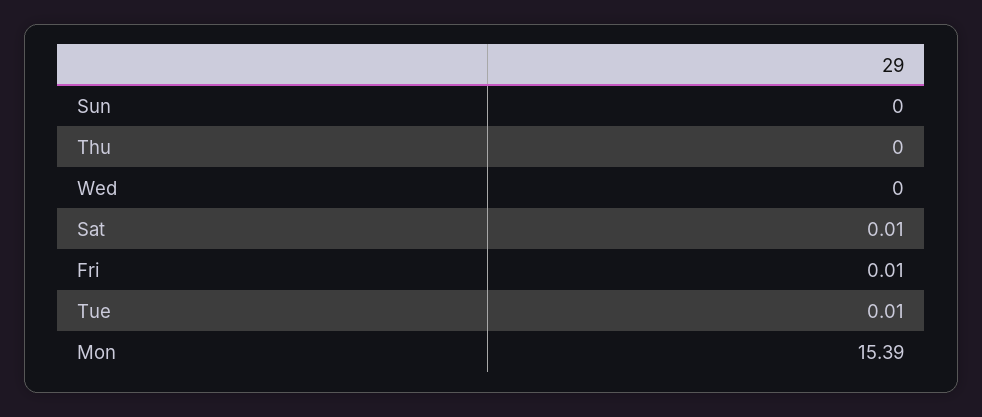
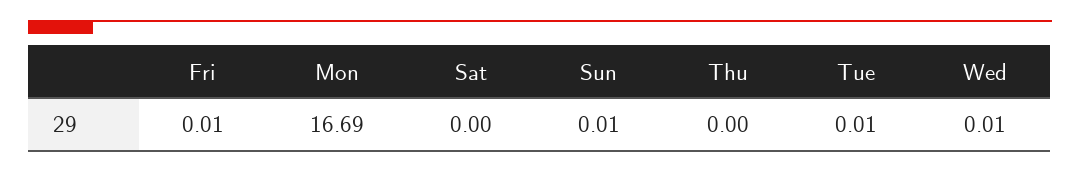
  {
-   "Sun": 0,
+   "Sun": 0.01,
    "Thu": 0,
-   "Wed": 0,
+   "Wed": 0.01,
-   "Sat": 0.01,
+   "Sat": 0,
    "Fri": 0.01,
    "Tue": 0.01,
-   "Mon": 15.39
+   "Mon": 16.69
  }

